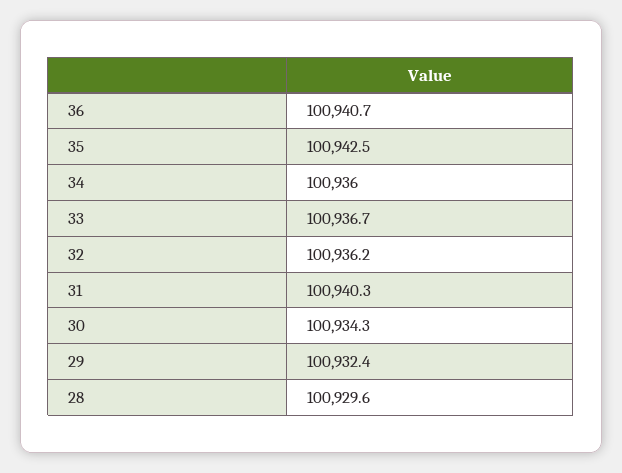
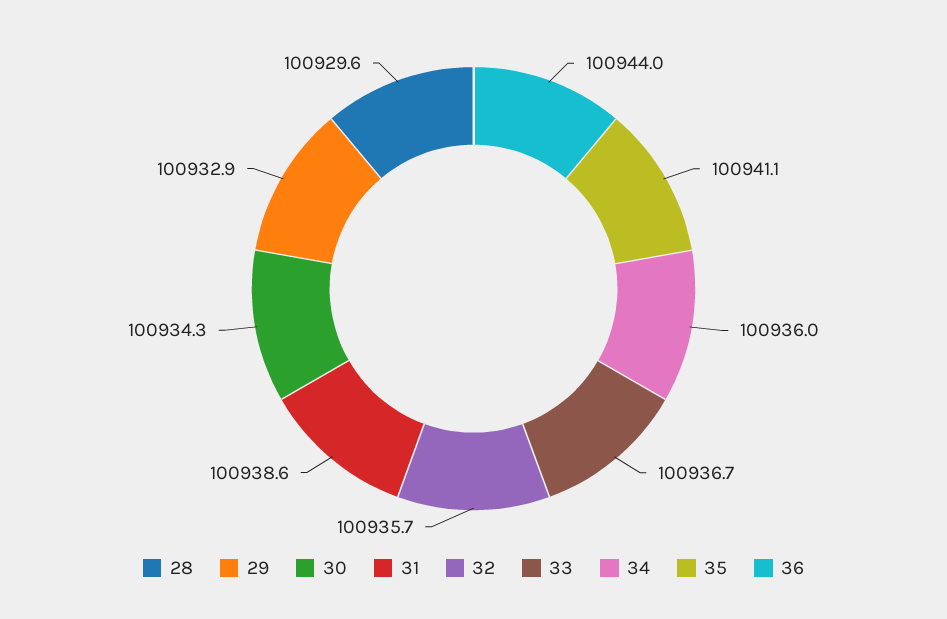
  {
-   "36": 100940.7,
+   "36": 100944,
-   "35": 100942.5,
+   "35": 100941.1,
    "34": 100936,
    "33": 100936.7,
-   "32": 100936.2,
+   "32": 100935.7,
-   "31": 100940.3,
+   "31": 100938.6,
    "30": 100934.3,
-   "29": 100932.4,
+   "29": 100932.9,
    "28": 100929.6
  }

